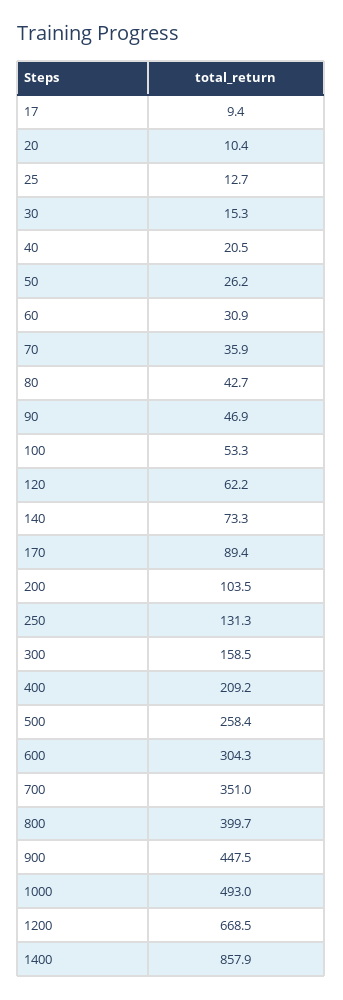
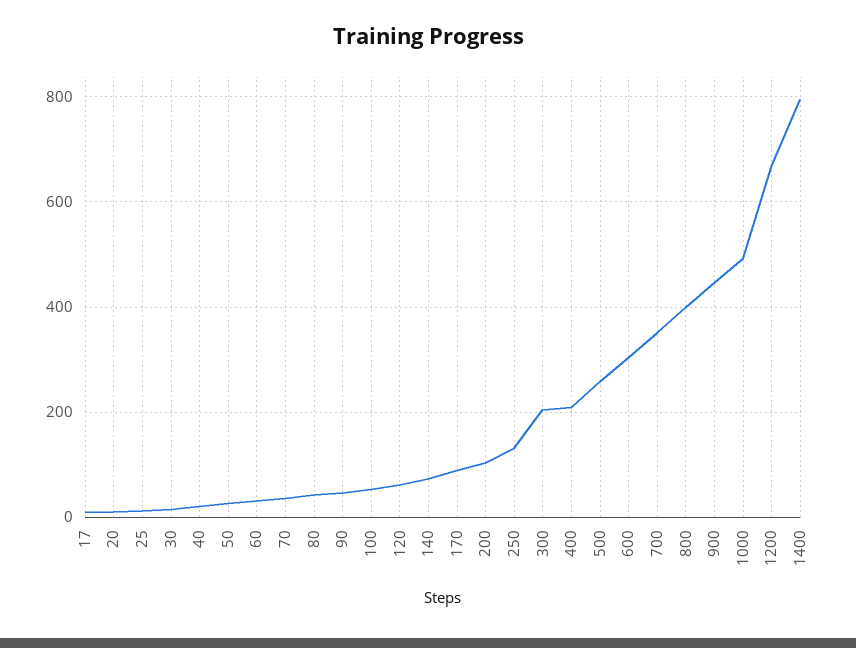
  {
    "17": 9.4,
    "20": 10.4,
    "25": 12.7,
    "30": 15.3,
    "40": 20.5,
    "50": 26.2,
    "60": 30.9,
    "70": 35.9,
    "80": 42.7,
    "90": 46.9,
    "100": 53.3,
    "120": 62.2,
    "140": 73.3,
    "170": 89.4,
    "200": 103.5,
    "250": 131.3,
-   "300": 158.5,
+   "300": 200,
    "400": 209.2,
    "500": 258.4,
    "600": 304.3,
    "700": 351,
    "800": 399.7,
    "900": 447.5,
    "1000": 493,
    "1200": 668.5,
-   "1400": 857.9
+   "1400": 800
  }

